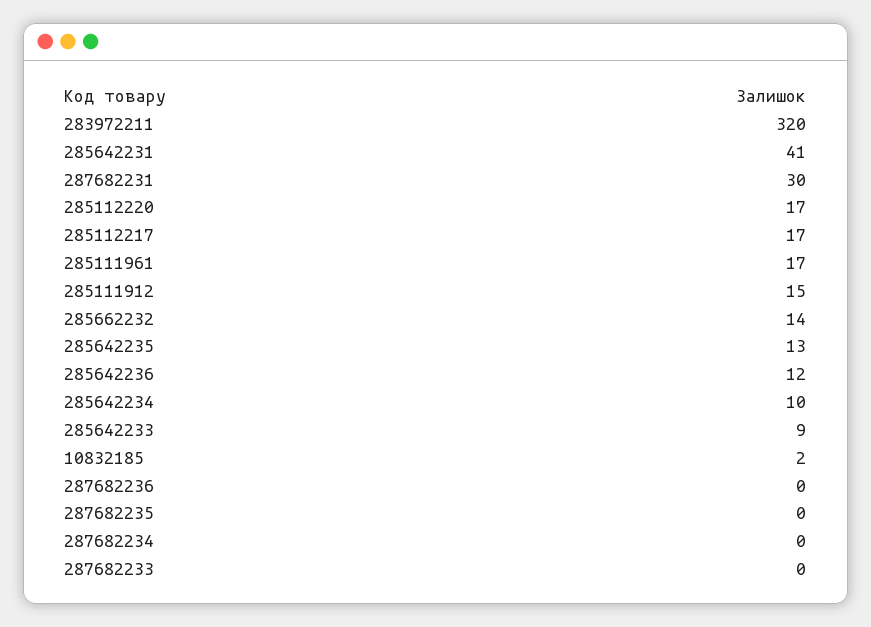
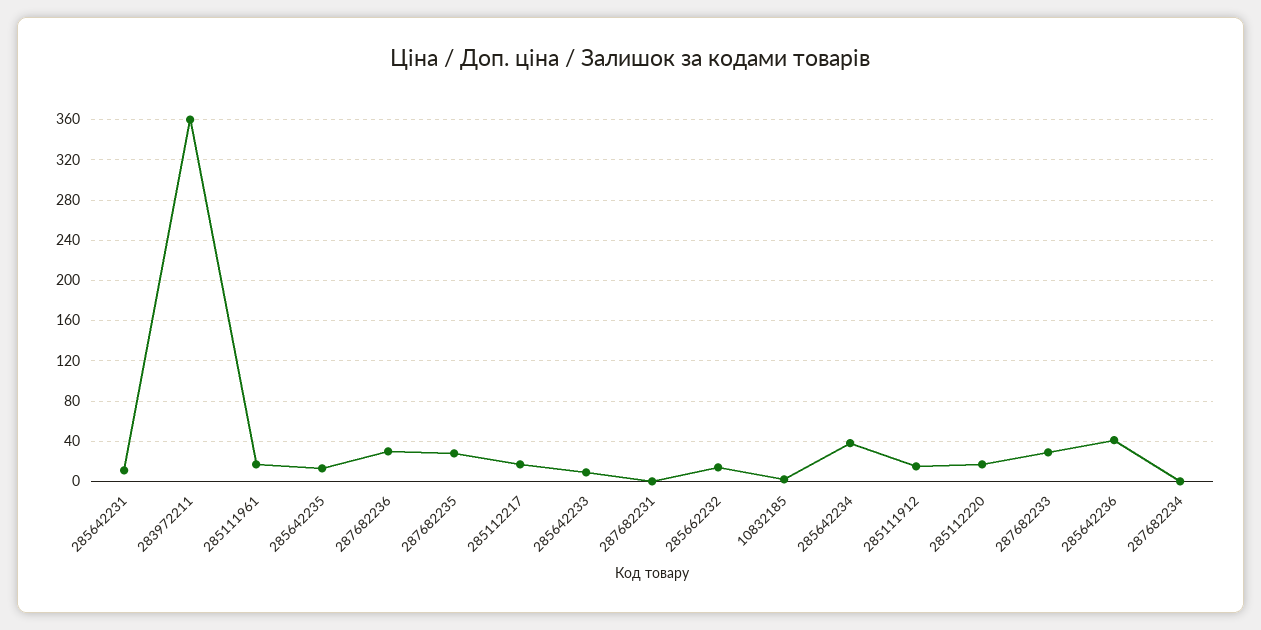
  {
-   "283972211": 320,
+   "283972211": 360,
-   "285642231": 41,
+   "285642231": 10,
-   "287682231": 30,
+   "287682231": 0,
    "285112220": 17,
    "285112217": 17,
    "285111961": 17,
    "285111912": 15,
    "285662232": 14,
    "285642235": 13,
-   "285642236": 12,
+   "285642236": 40,
-   "285642234": 10,
+   "285642234": 40,
    "285642233": 9,
    "10832185": 2,
-   "287682236": 0,
+   "287682236": 30,
-   "287682235": 0,
+   "287682235": 30,
    "287682234": 0,
-   "287682233": 0
+   "287682233": 30
  }

